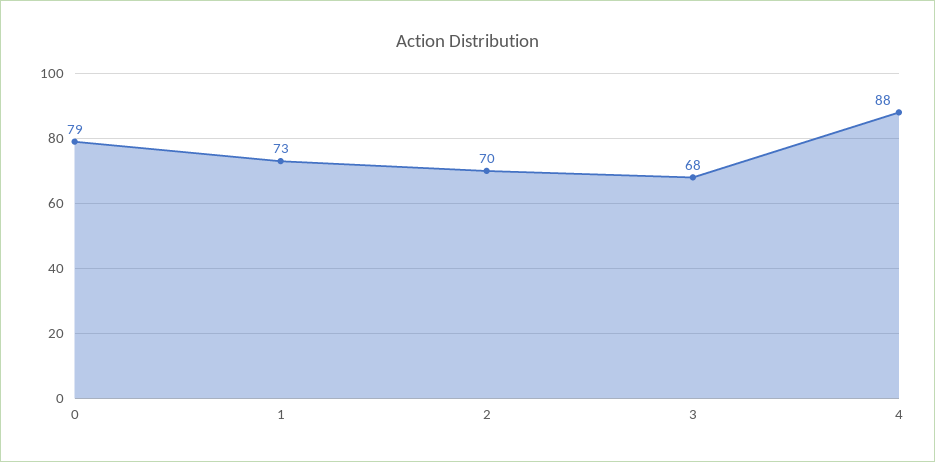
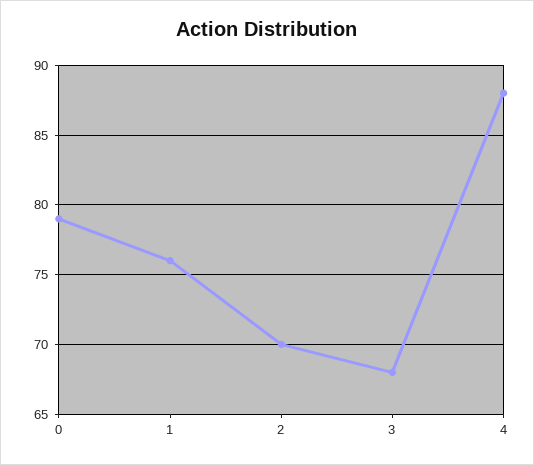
  {
    "0": 79,
-   "1": 73,
+   "1": 76,
    "2": 70,
    "3": 68,
    "4": 88
  }

